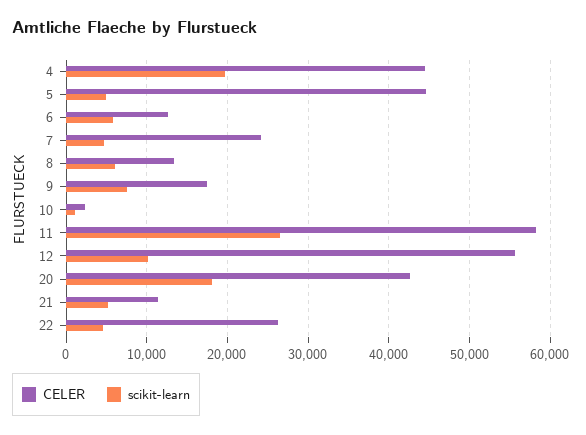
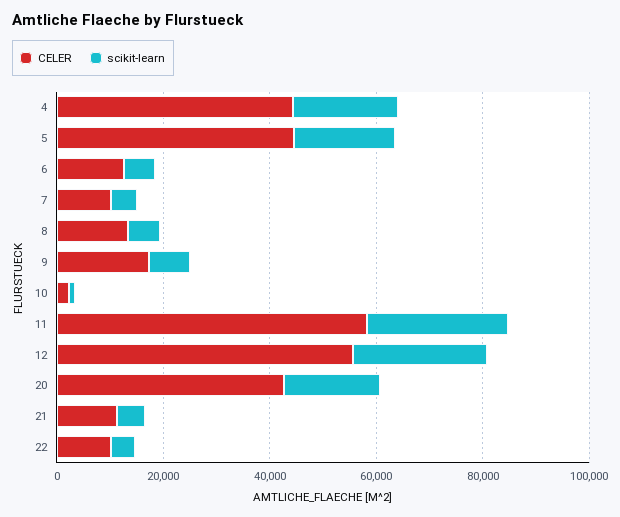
  {
    "CELER": {
      "4": 44000,
      "5": 45000,
      "6": 13000,
-     "7": 24000,
+     "7": 10000,
      "8": 13000,
      "9": 17000,
      "10": 2000,
      "11": 58000,
      "12": 56000,
      "20": 43000,
      "21": 11000,
-     "22": 26000
+     "22": 10000
    },
    "scikit-learn": {
      "4": 20000,
-     "5": 5000,
+     "5": 20000,
      "6": 6000,
      "7": 5000,
      "8": 6000,
      "9": 8000,
      "10": 1000,
      "11": 27000,
-     "12": 10000,
+     "12": 25000,
      "20": 18000,
      "21": 5000,
      "22": 5000
    }
  }

